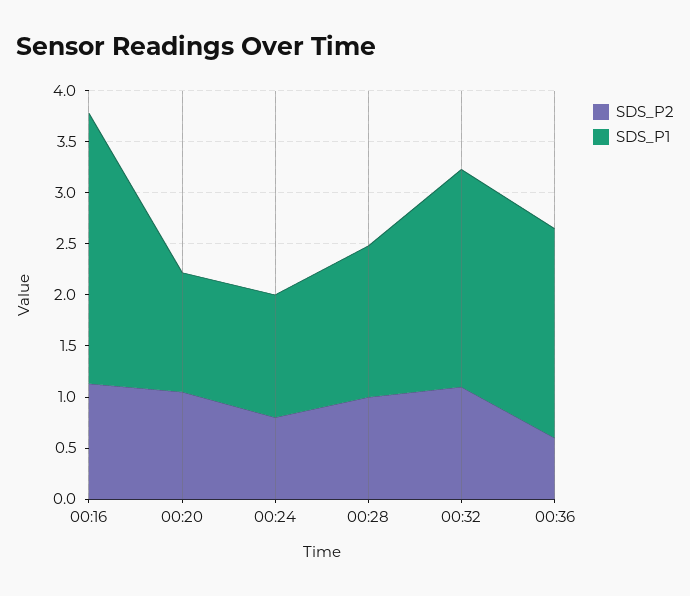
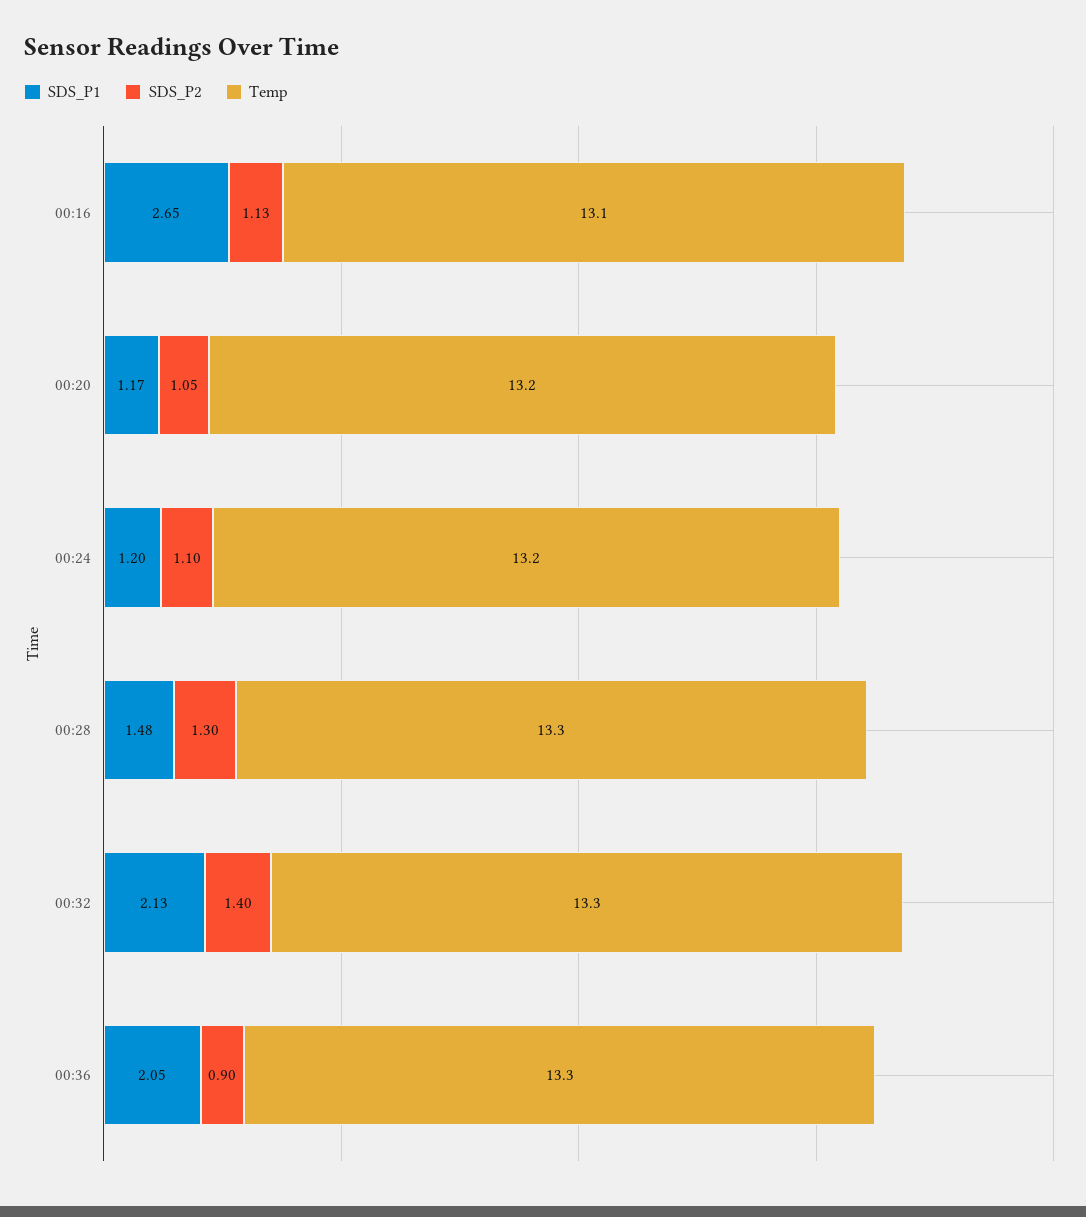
  {
    "SDS_P2": {
      "00:16": 1.13,
      "00:20": 1.05,
-     "00:24": 0.8,
+     "00:24": 1.1,
-     "00:28": 1,
+     "00:28": 1.3,
-     "00:32": 1.1,
+     "00:32": 1.4,
-     "00:36": 0.6
+     "00:36": 0.9
    },
    "SDS_P1": {
      "00:16": 2.65,
      "00:20": 1.17,
      "00:24": 1.2,
      "00:28": 1.48,
      "00:32": 2.13,
      "00:36": 2.05
-   }
+   },
+   "Temp": {
+     "00:16": 13.1,
+     "00:20": 13.2,
+     "00:24": 13.2,
+     "00:28": 13.3,
+     "00:32": 13.3,
+     "00:36": 13.3
+   }
  }

